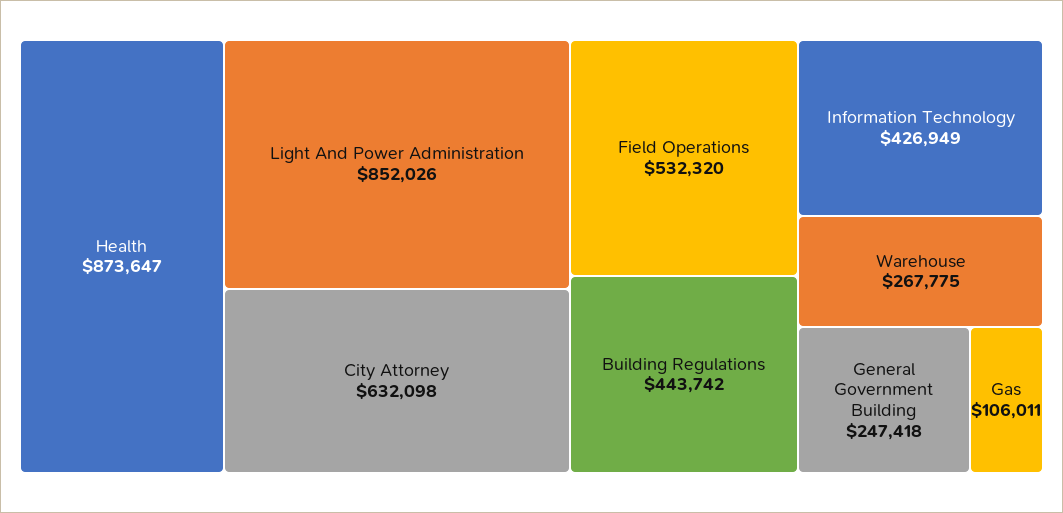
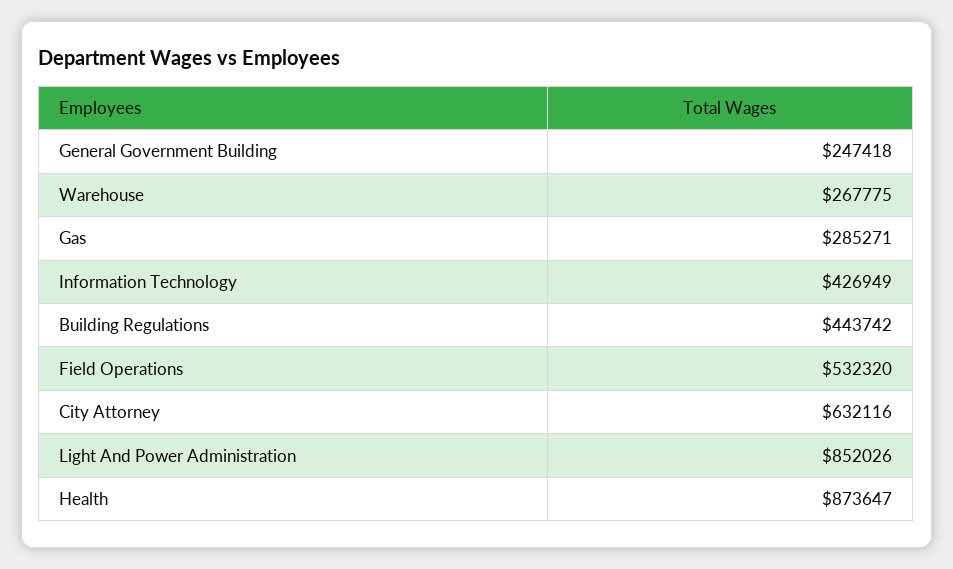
  {
    "Health": 873647,
    "Light And Power Administration": 852026,
-   "City Attorney": 632098,
+   "City Attorney": 632116,
    "Field Operations": 532320,
    "Building Regulations": 443742,
    "Information Technology": 426949,
    "Warehouse": 267775,
    "General Government Building": 247418,
-   "Gas": 106011
+   "Gas": 285271
  }

